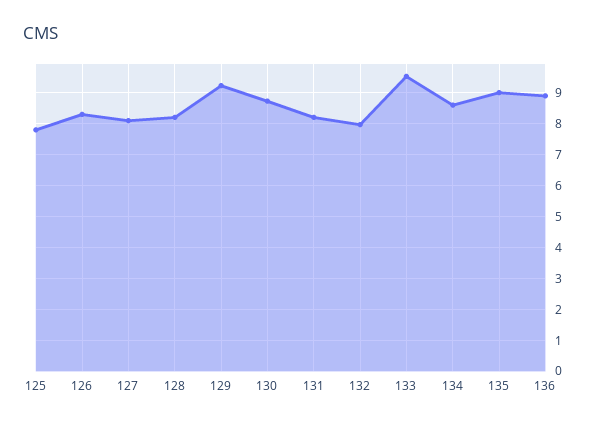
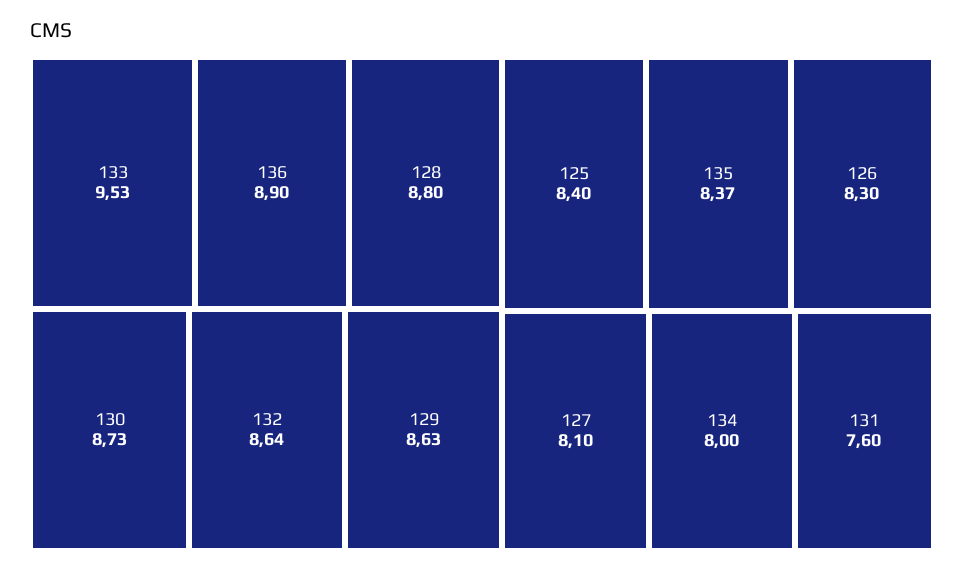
  {
-   "125": 7.8,
+   "125": 8.4,
    "126": 8.3,
    "127": 8.1,
-   "128": 8.2,
+   "128": 8.8,
-   "129": 9.2,
+   "129": 8.63,
    "130": 8.73,
-   "131": 8.2,
+   "131": 7.6,
-   "132": 8,
+   "132": 8.64,
    "133": 9.53,
-   "134": 8.6,
+   "134": 8,
-   "135": 9,
+   "135": 8.37,
    "136": 8.9
  }

